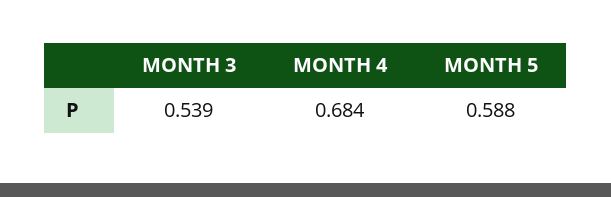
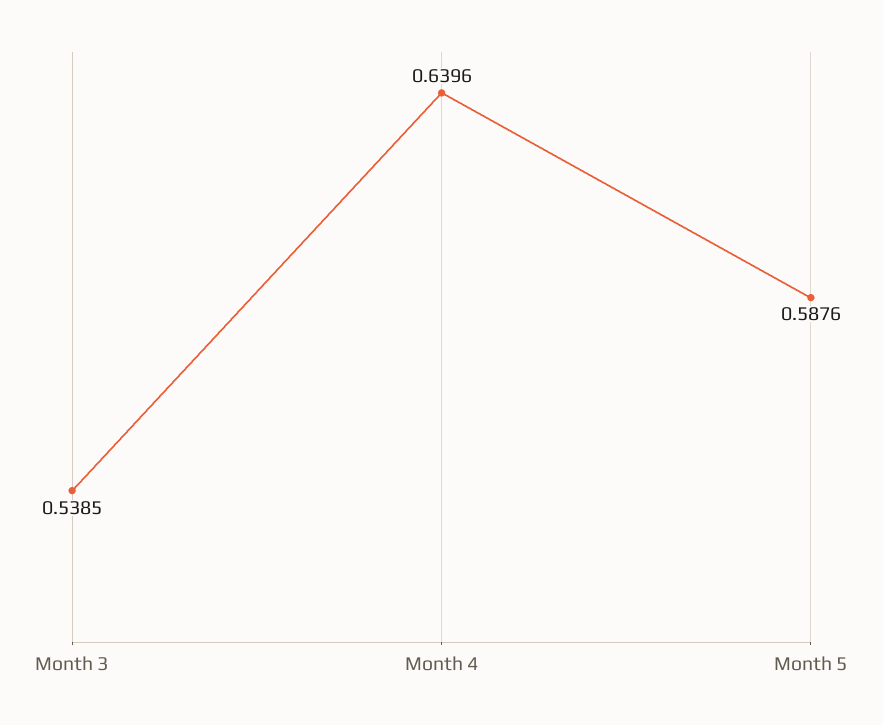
  {
    "MONTH 3": 0.5385,
-   "MONTH 4": 0.684,
+   "MONTH 4": 0.6396,
    "MONTH 5": 0.5876
  }

